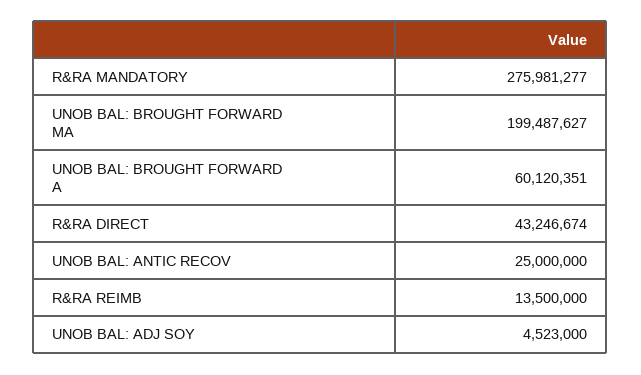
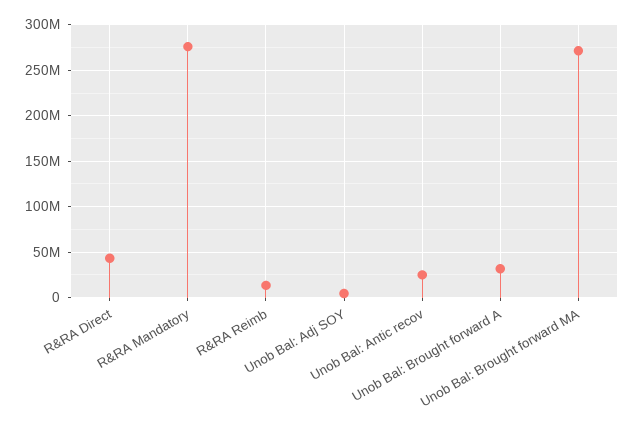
  {
    "R&RA MANDATORY": 275981277,
-   "UNOB BAL: BROUGHT FORWARD MA": 199487627,
+   "UNOB BAL: BROUGHT FORWARD MA": 270000000,
-   "UNOB BAL: BROUGHT FORWARD A": 60120351,
+   "UNOB BAL: BROUGHT FORWARD A": 30000000,
    "R&RA DIRECT": 43246674,
    "UNOB BAL: ANTIC RECOV": 25000000,
    "R&RA REIMB": 13500000,
    "UNOB BAL: ADJ SOY": 4523000
  }

